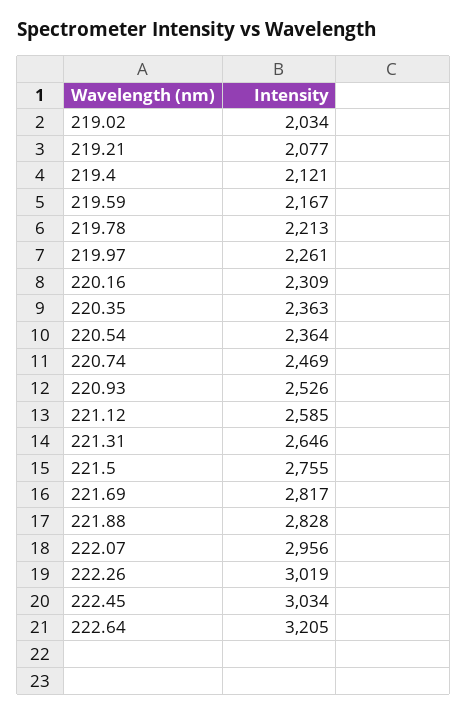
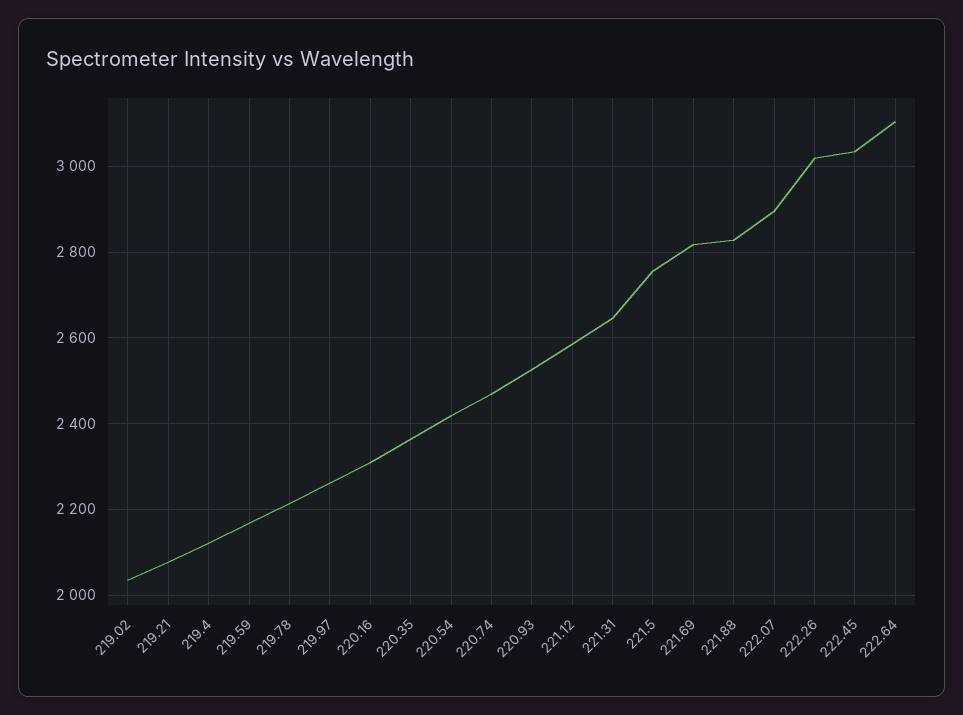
  {
    "219.02": 2034,
    "219.21": 2077,
    "219.4": 2121,
    "219.59": 2167,
    "219.78": 2213,
    "219.97": 2261,
    "220.16": 2309,
    "220.35": 2363,
-   "220.54": 2364,
+   "220.54": 2420,
    "220.74": 2469,
    "220.93": 2526,
    "221.12": 2585,
    "221.31": 2646,
    "221.5": 2755,
    "221.69": 2817,
    "221.88": 2828,
-   "222.07": 2956,
+   "222.07": 2900,
    "222.26": 3019,
    "222.45": 3034,
-   "222.64": 3205
+   "222.64": 3100
  }

